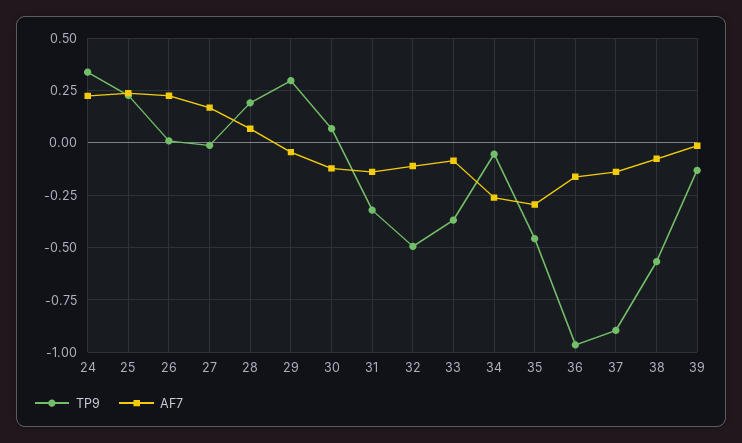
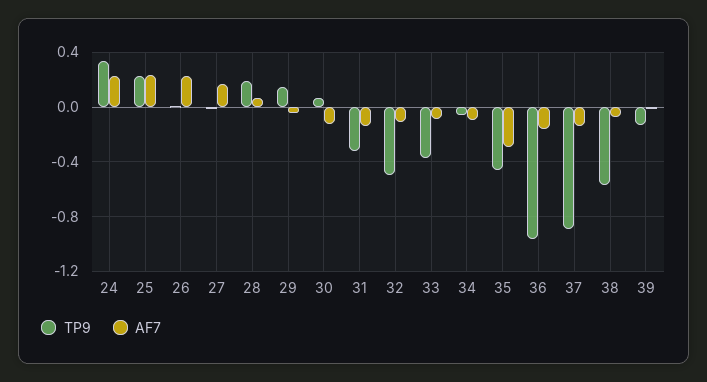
  {
    "TP9": {
      "24": 0.35,
      "25": 0.25,
      "26": 0,
      "27": 0,
      "28": 0.2,
-     "29": 0.3,
+     "29": 0.15,
      "30": 0.05,
      "31": -0.3,
      "32": -0.5,
      "33": -0.35,
      "34": -0.05,
      "35": -0.45,
      "36": -0.95,
      "37": -0.9,
      "38": -0.55,
      "39": -0.15
    },
    "AF7": {
      "24": 0.2,
      "25": 0.25,
      "26": 0.25,
      "27": 0.15,
      "28": 0.05,
      "29": -0.05,
      "30": -0.1,
      "31": -0.15,
      "32": -0.1,
      "33": -0.1,
-     "34": -0.25,
+     "34": -0.1,
      "35": -0.3,
      "36": -0.15,
      "37": -0.15,
      "38": -0.1,
      "39": 0
    }
  }

